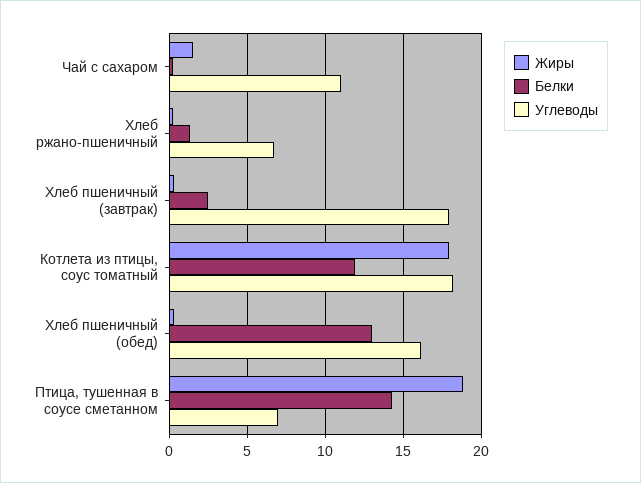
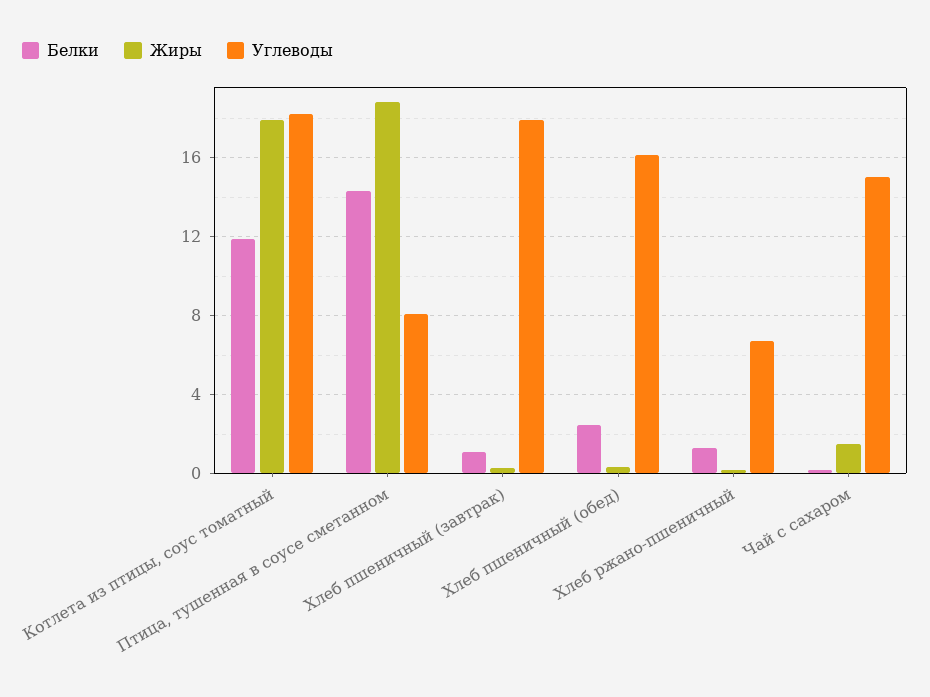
  {
    "Жиры": {
      "Чай с сахаром": 1.5,
      "Хлеб ржано-пшеничный": 0,
      "Хлеб пшеничный (завтрак)": 0.5,
      "Котлета из птицы, соус томатный": 18,
      "Хлеб пшеничный (обед)": 0.5,
      "Птица, тушенная в соусе сметанном": 19
    },
    "Белки": {
      "Чай с сахаром": 0,
      "Хлеб ржано-пшеничный": 1.5,
-     "Хлеб пшеничный (завтрак)": 2.5,
+     "Хлеб пшеничный (завтрак)": 1,
      "Котлета из птицы, соус томатный": 12,
-     "Хлеб пшеничный (обед)": 13,
+     "Хлеб пшеничный (обед)": 2.5,
      "Птица, тушенная в соусе сметанном": 14.5
    },
    "Углеводы": {
-     "Чай с сахаром": 11,
+     "Чай с сахаром": 15,
      "Хлеб ржано-пшеничный": 6.5,
      "Хлеб пшеничный (завтрак)": 18,
      "Котлета из птицы, соус томатный": 18,
      "Хлеб пшеничный (обед)": 16,
-     "Птица, тушенная в соусе сметанном": 7
+     "Птица, тушенная в соусе сметанном": 8
    }
  }

